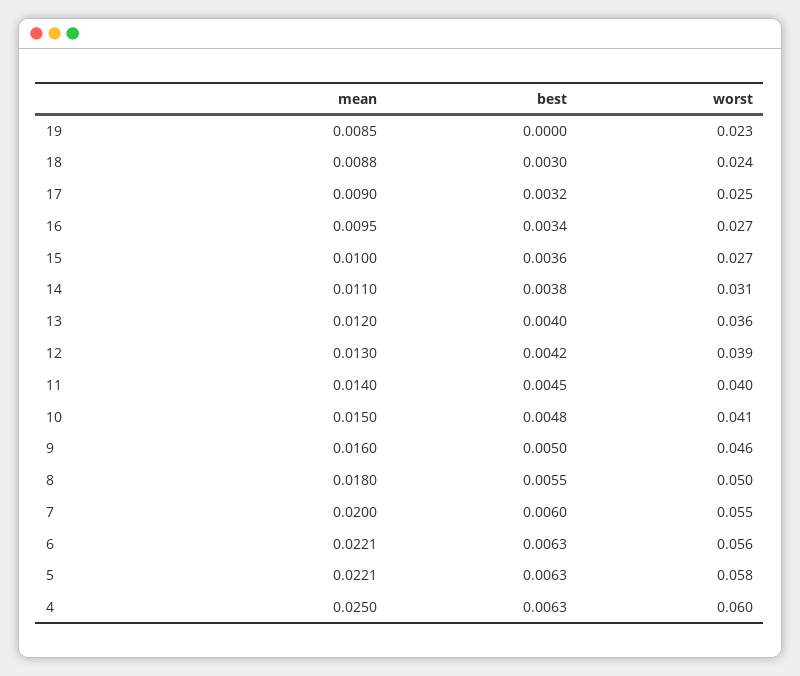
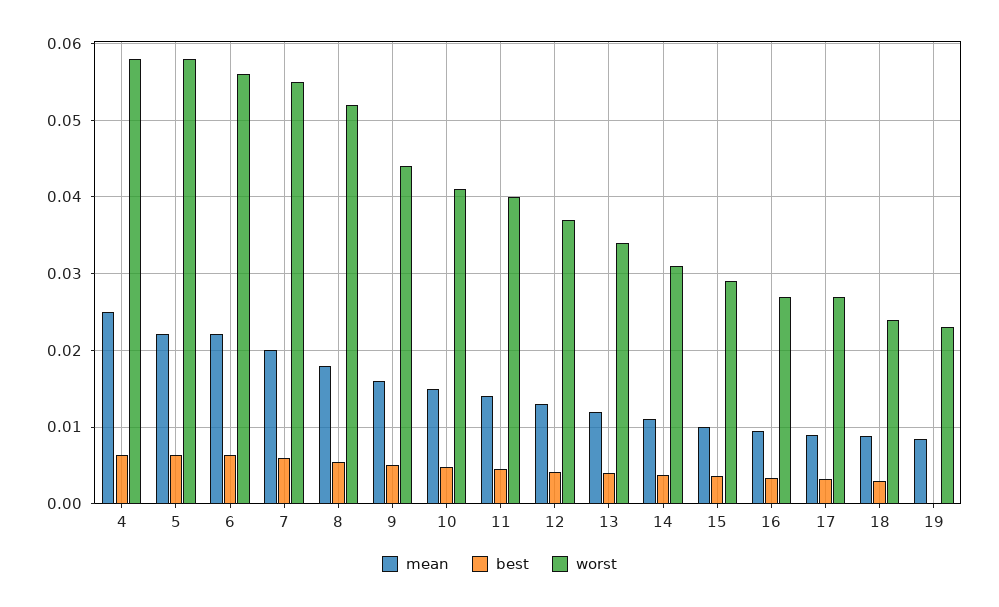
  {
    "mean": {
      "19": 0.0085,
      "18": 0.0088,
      "17": 0.009,
      "16": 0.0095,
      "15": 0.01,
      "14": 0.011,
      "13": 0.012,
      "12": 0.013,
      "11": 0.014,
      "10": 0.015,
      "9": 0.016,
      "8": 0.018,
      "7": 0.02,
      "6": 0.0221,
      "5": 0.0221,
      "4": 0.025
    },
    "best": {
      "19": 0,
      "18": 0.003,
      "17": 0.0032,
      "16": 0.0034,
      "15": 0.0036,
      "14": 0.0038,
      "13": 0.004,
      "12": 0.0042,
      "11": 0.0045,
      "10": 0.0048,
      "9": 0.005,
      "8": 0.0055,
      "7": 0.006,
      "6": 0.0063,
      "5": 0.0063,
      "4": 0.0063
    },
    "worst": {
      "19": 0.023,
      "18": 0.024,
-     "17": 0.025,
+     "17": 0.027,
      "16": 0.027,
-     "15": 0.027,
+     "15": 0.029,
      "14": 0.031,
-     "13": 0.036,
+     "13": 0.034,
-     "12": 0.039,
+     "12": 0.037,
      "11": 0.04,
      "10": 0.041,
-     "9": 0.046,
+     "9": 0.044,
-     "8": 0.05,
+     "8": 0.052,
      "7": 0.055,
      "6": 0.056,
      "5": 0.058,
-     "4": 0.06
+     "4": 0.058
    }
  }

